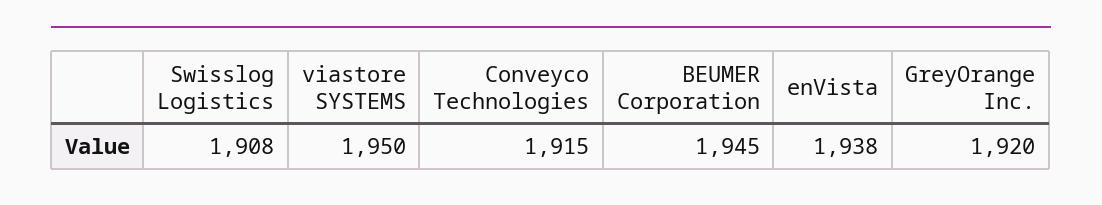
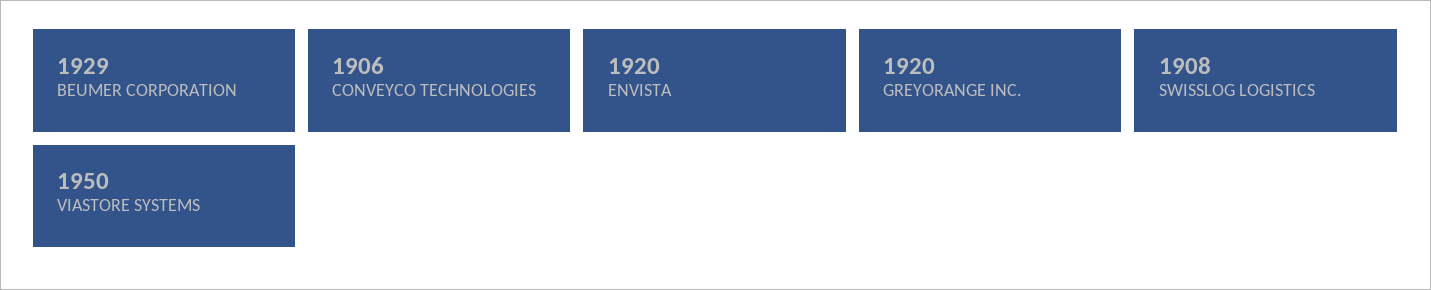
  {
    "Swisslog Logistics": 1908,
    "viastore SYSTEMS": 1950,
-   "Conveyco Technologies": 1915,
+   "Conveyco Technologies": 1906,
-   "BEUMER Corporation": 1945,
+   "BEUMER Corporation": 1929,
-   "enVista": 1938,
+   "enVista": 1920,
    "GreyOrange Inc.": 1920
  }

